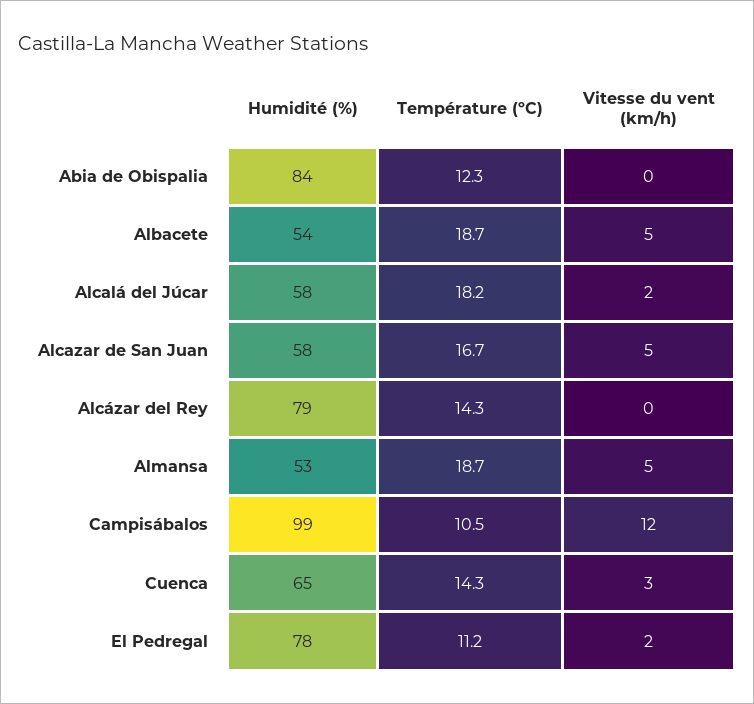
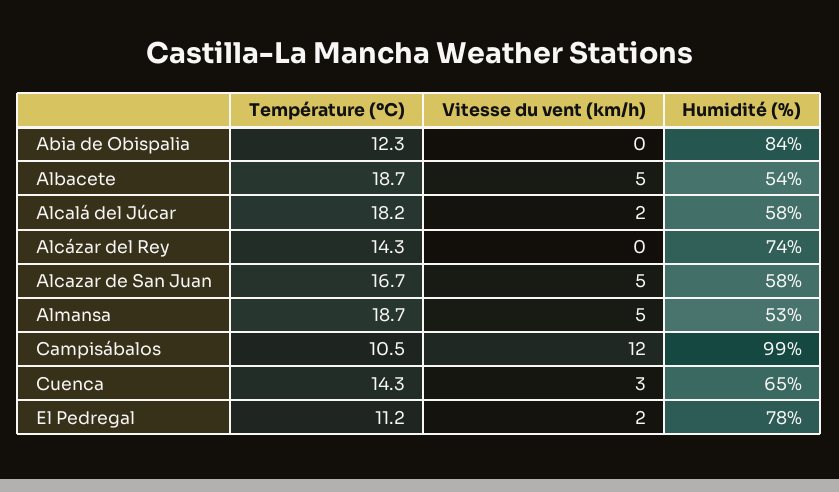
  {
    "Humidité (%)": {
      "Abia de Obispalia": 84,
      "Albacete": 54,
      "Alcalá del Júcar": 58,
      "Alcazar de San Juan": 58,
-     "Alcázar del Rey": 79,
+     "Alcázar del Rey": 74,
      "Almansa": 53,
      "Campisábalos": 99,
      "Cuenca": 65,
      "El Pedregal": 78
    },
    "Température (ºC)": {
      "Abia de Obispalia": 12.3,
      "Albacete": 18.7,
      "Alcalá del Júcar": 18.2,
      "Alcazar de San Juan": 16.7,
      "Alcázar del Rey": 14.3,
      "Almansa": 18.7,
      "Campisábalos": 10.5,
      "Cuenca": 14.3,
      "El Pedregal": 11.2
    },
    "Vitesse du vent (km/h)": {
      "Abia de Obispalia": 0,
      "Albacete": 5,
      "Alcalá del Júcar": 2,
      "Alcazar de San Juan": 5,
      "Alcázar del Rey": 0,
      "Almansa": 5,
      "Campisábalos": 12,
      "Cuenca": 3,
      "El Pedregal": 2
    }
  }

